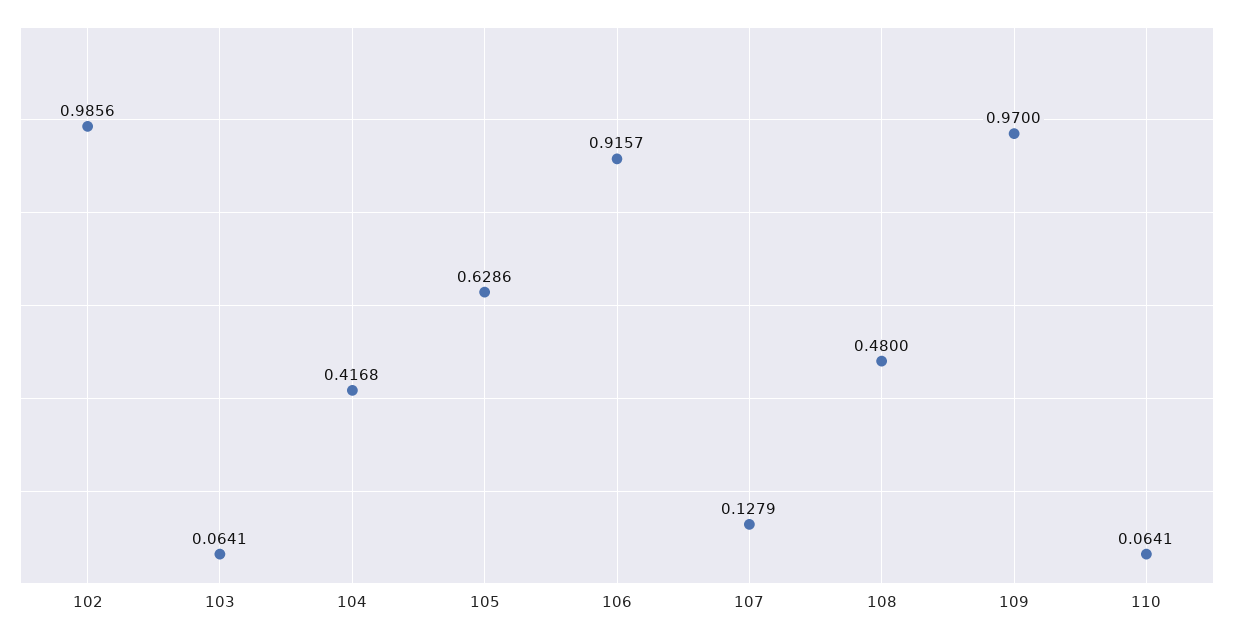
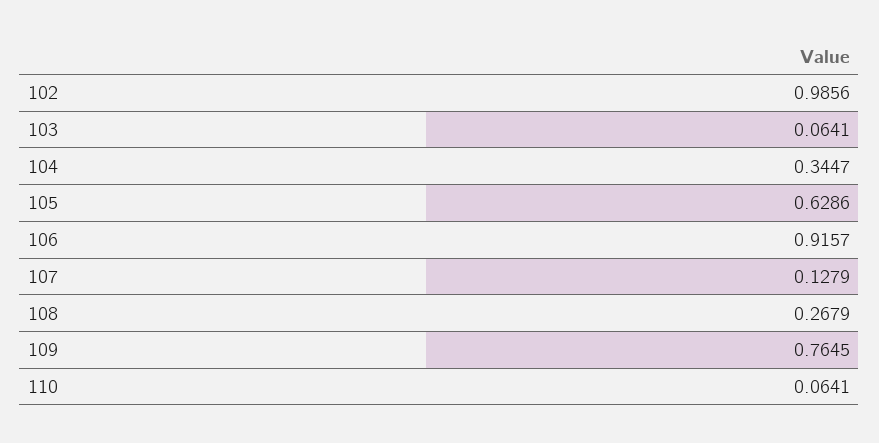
  {
    "102": 0.9856,
    "103": 0.0641,
-   "104": 0.4168,
+   "104": 0.3447,
    "105": 0.6286,
    "106": 0.9157,
    "107": 0.1279,
-   "108": 0.48,
+   "108": 0.2679,
-   "109": 0.97,
+   "109": 0.7645,
    "110": 0.0641
  }

